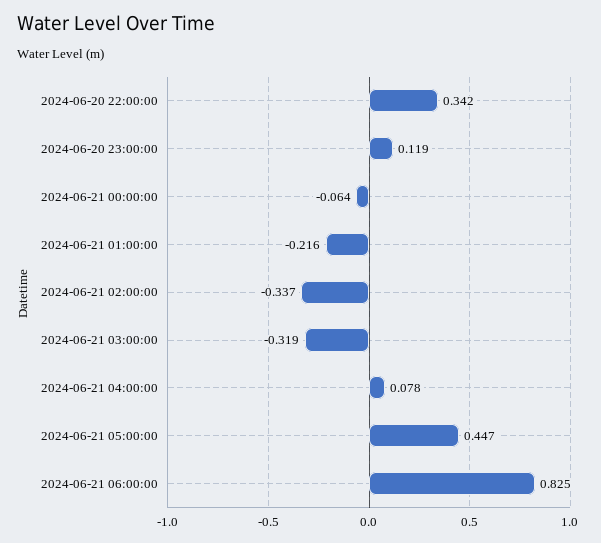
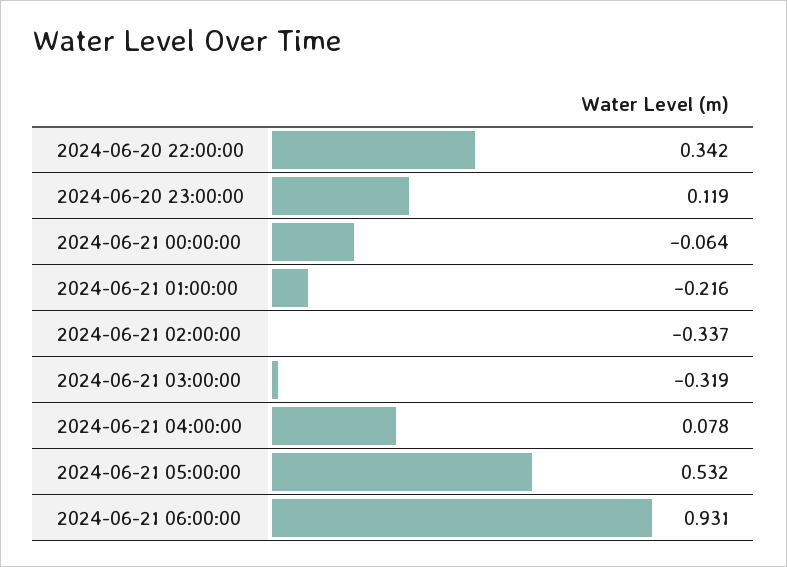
  {
    "2024-06-20 22:00:00": 0.342,
    "2024-06-20 23:00:00": 0.119,
    "2024-06-21 00:00:00": -0.064,
    "2024-06-21 01:00:00": -0.216,
    "2024-06-21 02:00:00": -0.337,
    "2024-06-21 03:00:00": -0.319,
    "2024-06-21 04:00:00": 0.078,
-   "2024-06-21 05:00:00": 0.447,
+   "2024-06-21 05:00:00": 0.532,
-   "2024-06-21 06:00:00": 0.825
+   "2024-06-21 06:00:00": 0.931
  }

